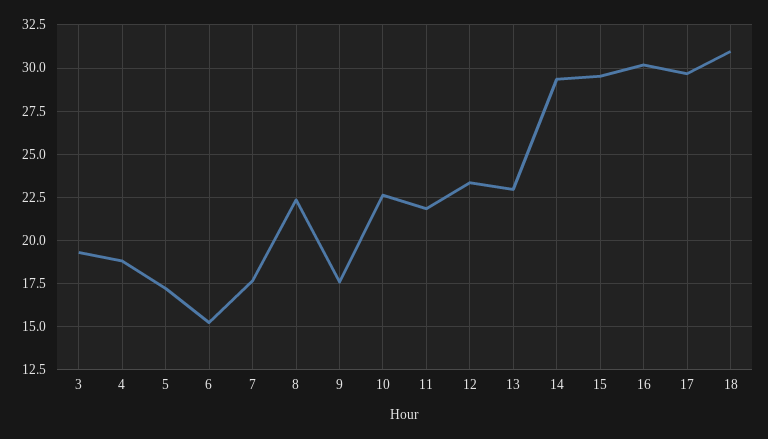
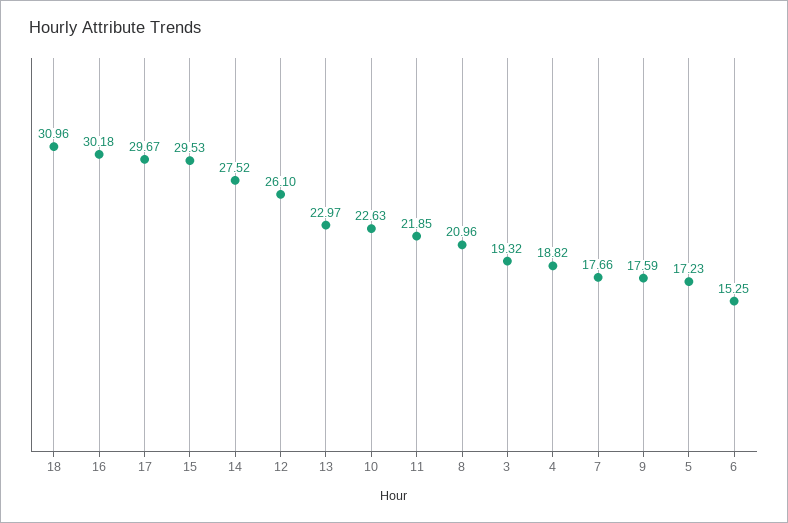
  {
    "3": 19.32,
    "4": 18.82,
    "5": 17.23,
    "6": 15.25,
    "7": 17.66,
-   "8": 22.5,
+   "8": 20.96,
    "9": 17.59,
    "10": 22.63,
    "11": 21.85,
-   "12": 23.5,
+   "12": 26.1,
    "13": 22.97,
-   "14": 29.5,
+   "14": 27.52,
    "15": 29.53,
    "16": 30.18,
    "17": 29.67,
    "18": 30.96
  }

